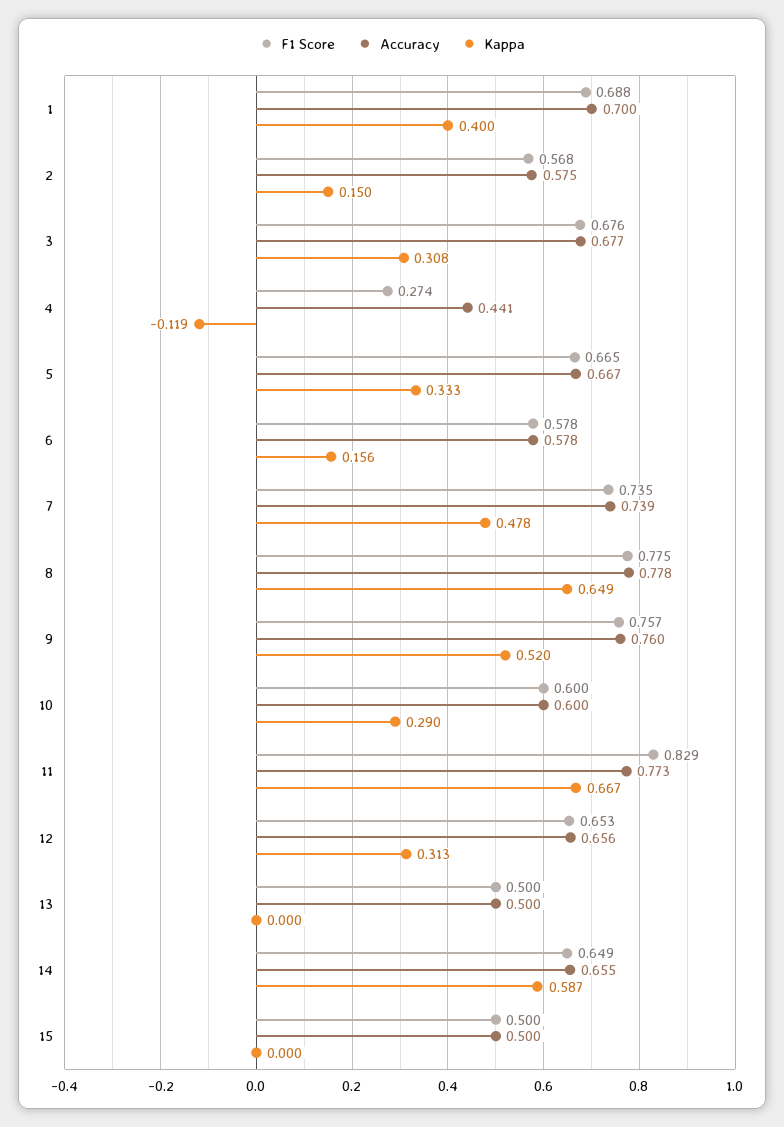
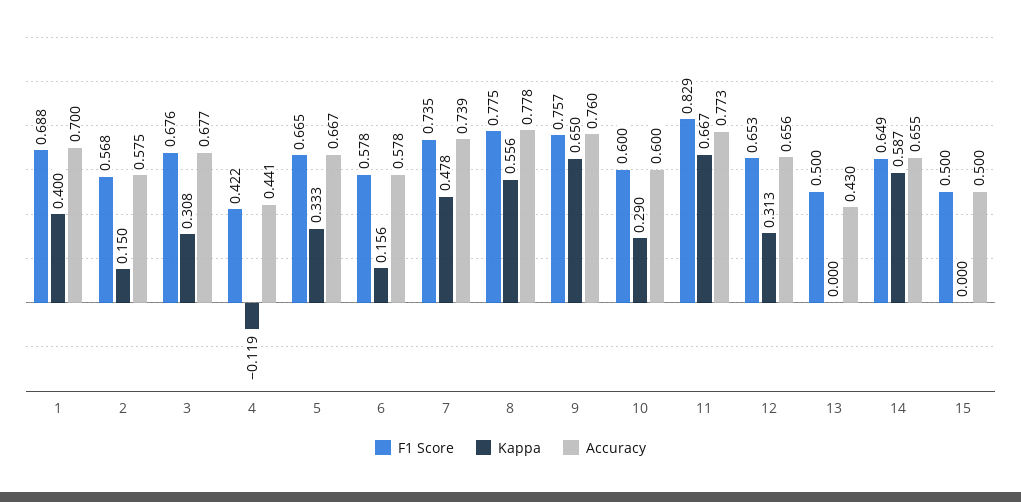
  {
    "F1 Score": {
      "1": 0.688,
      "2": 0.568,
      "3": 0.676,
-     "4": 0.274,
+     "4": 0.422,
      "5": 0.665,
      "6": 0.578,
      "7": 0.735,
      "8": 0.775,
      "9": 0.757,
      "10": 0.6,
      "11": 0.829,
      "12": 0.653,
      "13": 0.5,
      "14": 0.649,
      "15": 0.5
    },
    "Accuracy": {
      "1": 0.7,
      "2": 0.575,
      "3": 0.677,
      "4": 0.441,
      "5": 0.667,
      "6": 0.578,
      "7": 0.739,
      "8": 0.778,
      "9": 0.76,
      "10": 0.6,
      "11": 0.773,
      "12": 0.656,
-     "13": 0.5,
+     "13": 0.43,
      "14": 0.655,
      "15": 0.5
    },
    "Kappa": {
      "1": 0.4,
      "2": 0.15,
      "3": 0.308,
      "4": -0.119,
      "5": 0.333,
      "6": 0.156,
      "7": 0.478,
-     "8": 0.649,
+     "8": 0.556,
-     "9": 0.52,
+     "9": 0.65,
      "10": 0.29,
      "11": 0.667,
      "12": 0.313,
      "13": 0,
      "14": 0.587,
      "15": 0
    }
  }

